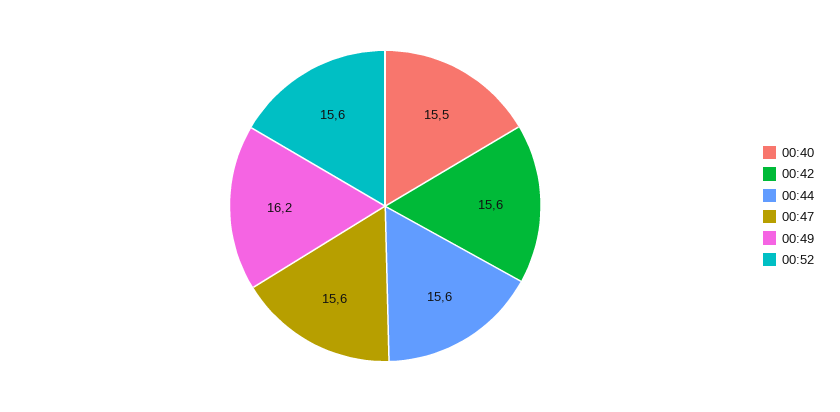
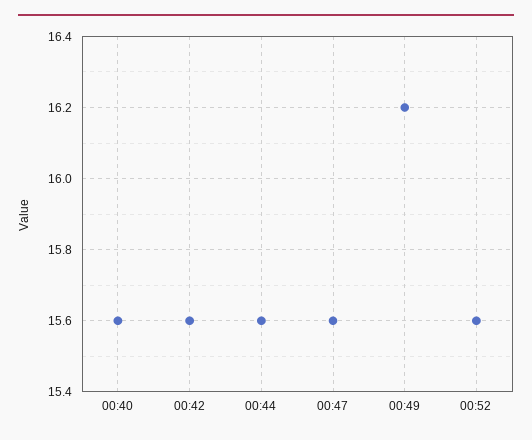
  {
-   "00:40": 15.5,
+   "00:40": 15.6,
    "00:42": 15.6,
    "00:44": 15.6,
    "00:47": 15.6,
    "00:49": 16.2,
    "00:52": 15.6
  }

